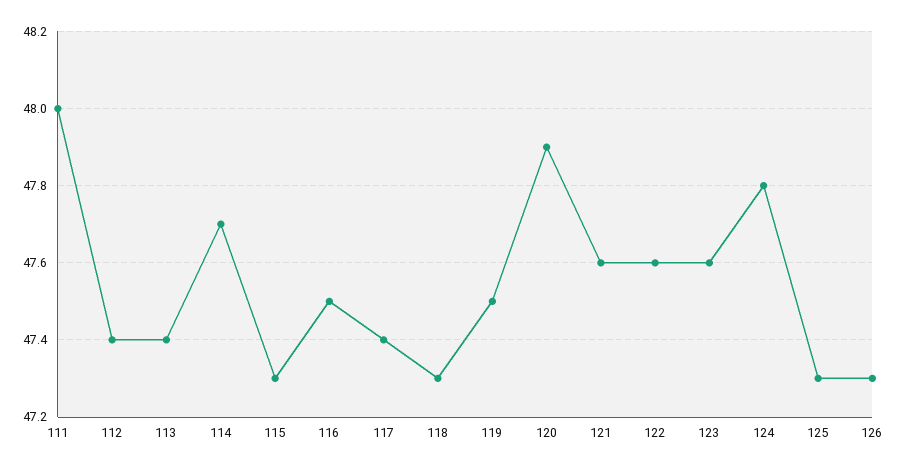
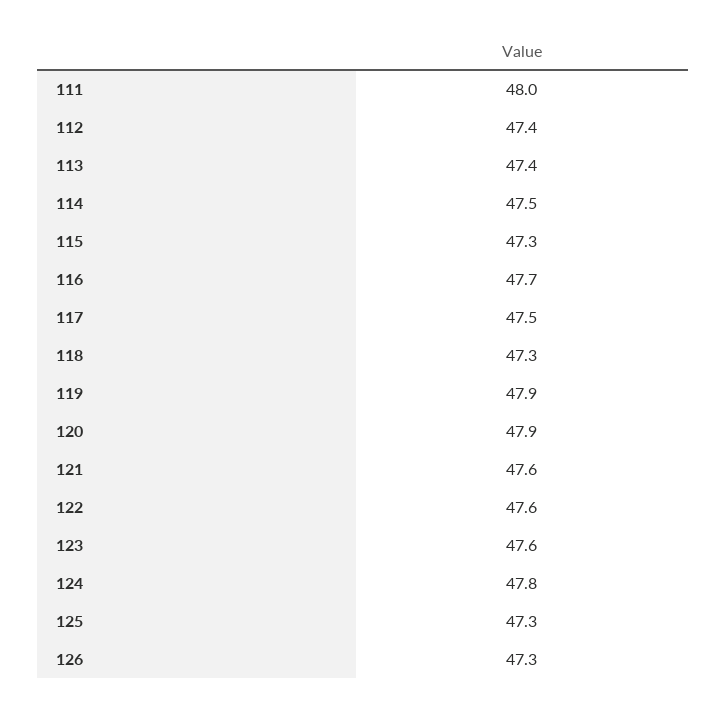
  {
    "111": 48,
    "112": 47.4,
    "113": 47.4,
-   "114": 47.7,
+   "114": 47.5,
    "115": 47.3,
-   "116": 47.5,
+   "116": 47.7,
-   "117": 47.4,
+   "117": 47.5,
    "118": 47.3,
-   "119": 47.5,
+   "119": 47.9,
    "120": 47.9,
    "121": 47.6,
    "122": 47.6,
    "123": 47.6,
    "124": 47.8,
    "125": 47.3,
    "126": 47.3
  }

